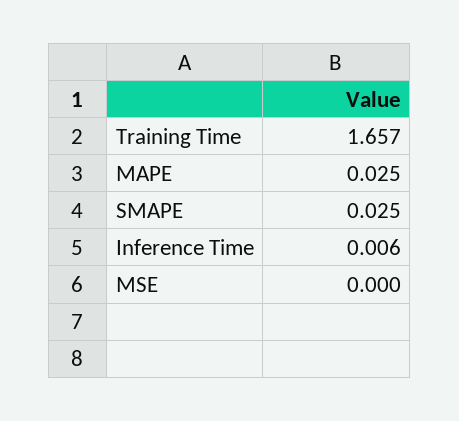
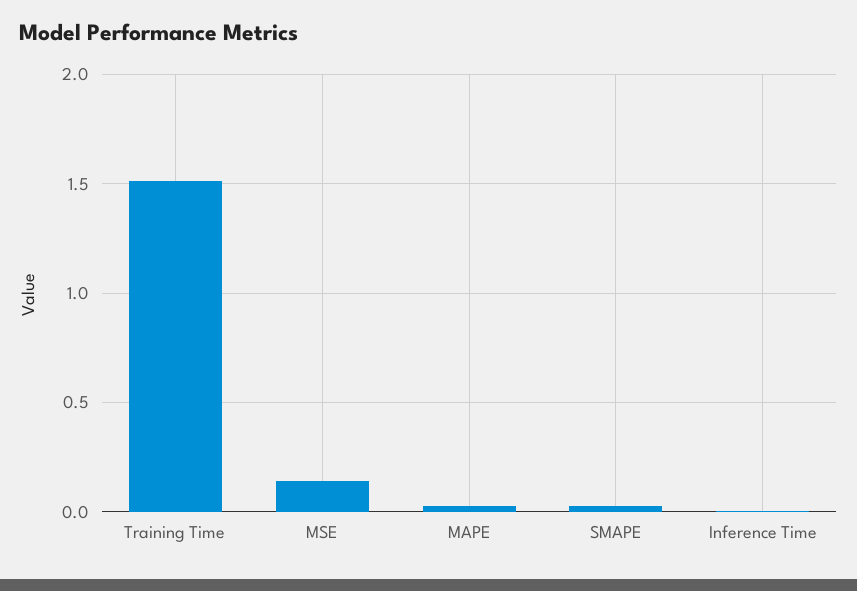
  {
-   "Training Time": 1.657,
+   "Training Time": 1.5,
    "MAPE": 0.025,
    "SMAPE": 0.025,
    "Inference Time": 0.006,
-   "MSE": 0
+   "MSE": 0.15
  }

